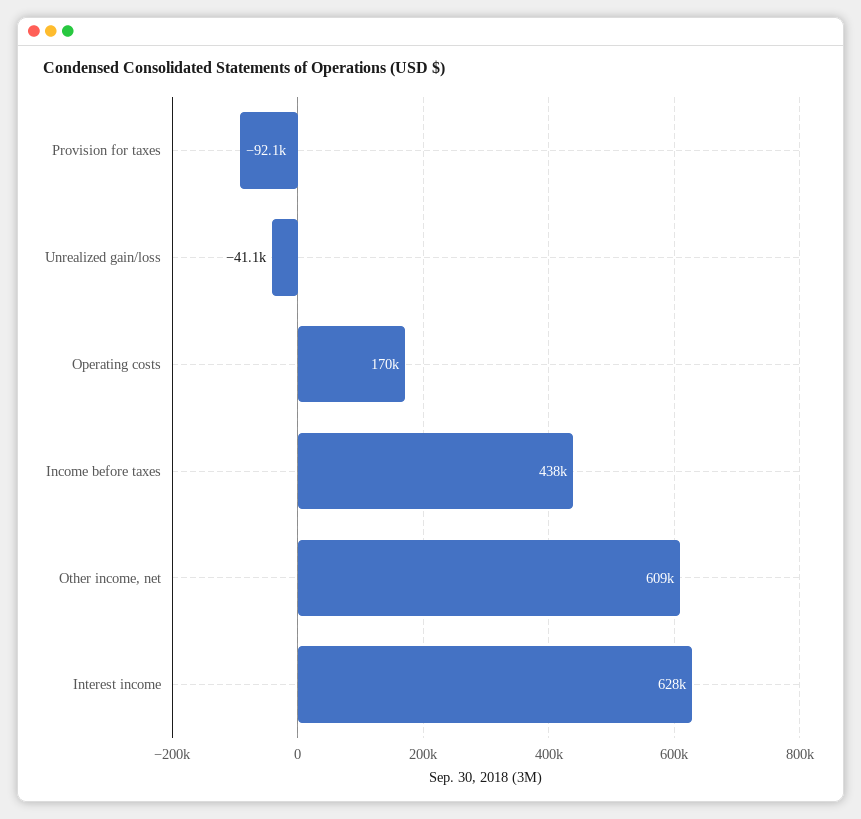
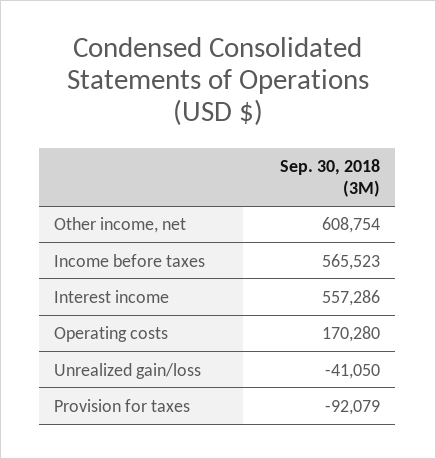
  {
    "Provision for taxes": -92079,
    "Unrealized gain/loss": -41050,
    "Operating costs": 170280,
-   "Income before taxes": 438000,
+   "Income before taxes": 565523,
    "Other income, net": 608754,
-   "Interest income": 628000
+   "Interest income": 557286
  }

